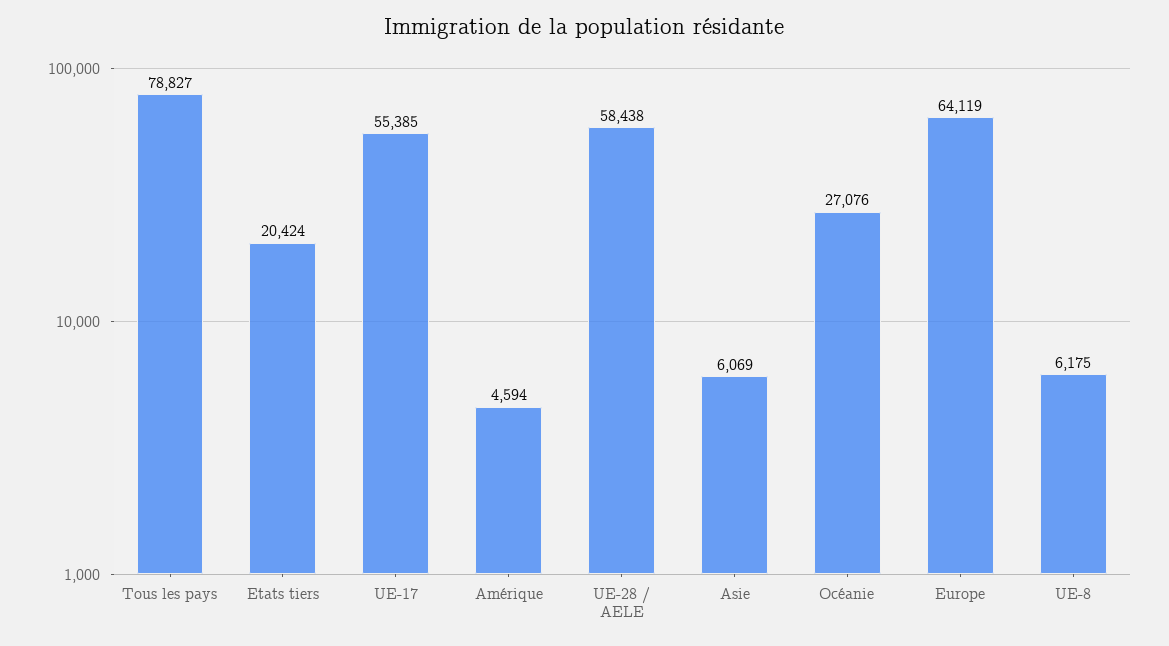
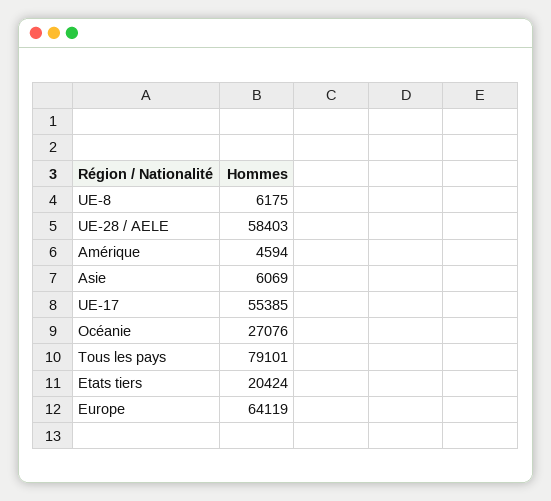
  {
-   "Tous les pays": 78827,
+   "Tous les pays": 79101,
    "Etats tiers": 20424,
    "UE-17": 55385,
    "Amérique": 4594,
-   "UE-28 / AELE": 58438,
+   "UE-28 / AELE": 58403,
    "Asie": 6069,
    "Océanie": 27076,
    "Europe": 64119,
    "UE-8": 6175
  }

